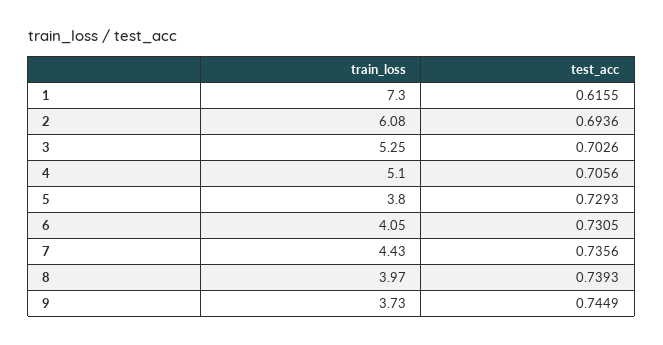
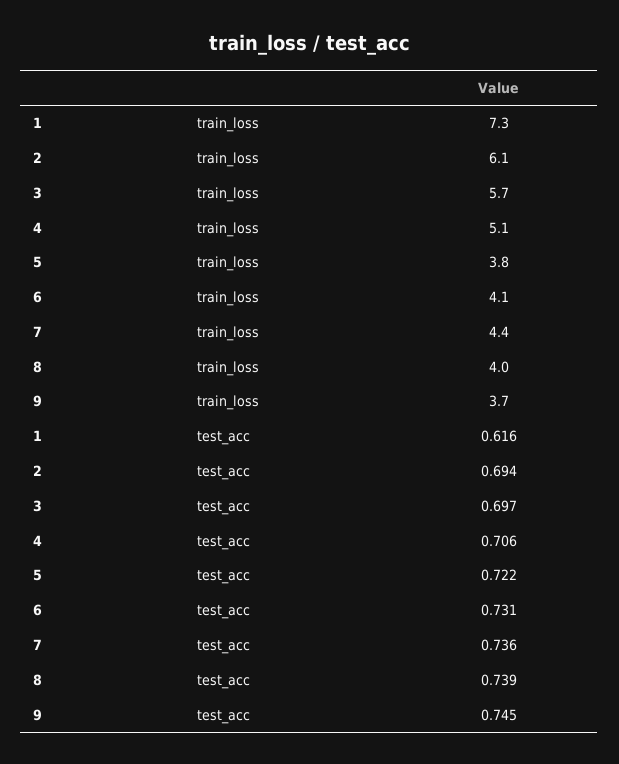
  {
    "train_loss": {
      "1": 7.3,
      "2": 6.08,
-     "3": 5.25,
+     "3": 5.7,
      "4": 5.1,
      "5": 3.8,
      "6": 4.05,
      "7": 4.43,
      "8": 3.97,
      "9": 3.73
    },
    "test_acc": {
      "1": 0.6155,
      "2": 0.6936,
-     "3": 0.7026,
+     "3": 0.697,
      "4": 0.7056,
-     "5": 0.7293,
+     "5": 0.722,
      "6": 0.7305,
      "7": 0.7356,
      "8": 0.7393,
      "9": 0.7449
    }
  }

